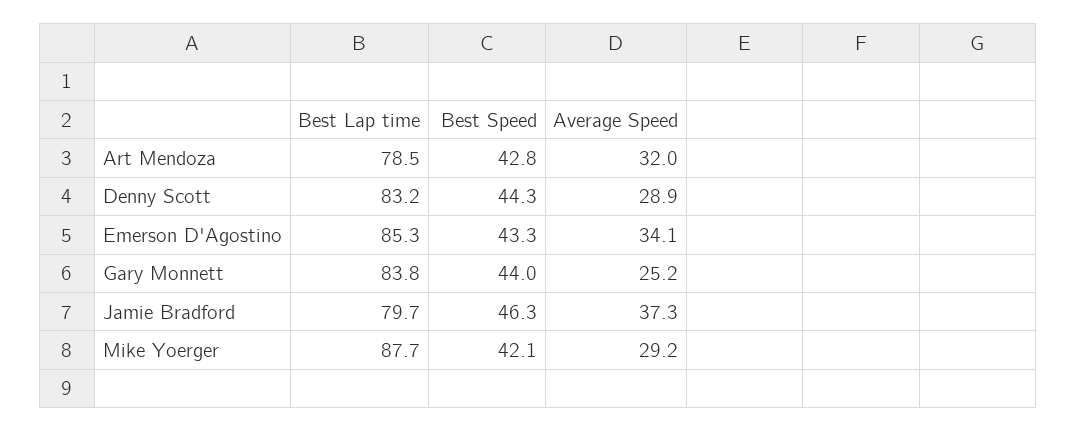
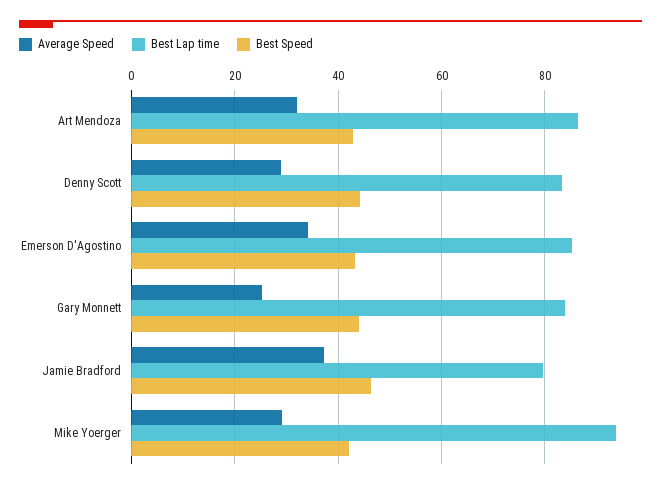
  {
    "Best Lap time": {
-     "Art Mendoza": 78.5,
+     "Art Mendoza": 86,
      "Denny Scott": 83.2,
      "Emerson D'Agostino": 85.3,
      "Gary Monnett": 83.8,
      "Jamie Bradford": 79.7,
-     "Mike Yoerger": 87.7
+     "Mike Yoerger": 94
    },
    "Best Speed": {
      "Art Mendoza": 42.8,
      "Denny Scott": 44.3,
      "Emerson D'Agostino": 43.3,
      "Gary Monnett": 44,
      "Jamie Bradford": 46.3,
      "Mike Yoerger": 42.1
    },
    "Average Speed": {
      "Art Mendoza": 32,
      "Denny Scott": 28.9,
      "Emerson D'Agostino": 34.1,
      "Gary Monnett": 25.2,
      "Jamie Bradford": 37.3,
      "Mike Yoerger": 29.2
    }
  }

